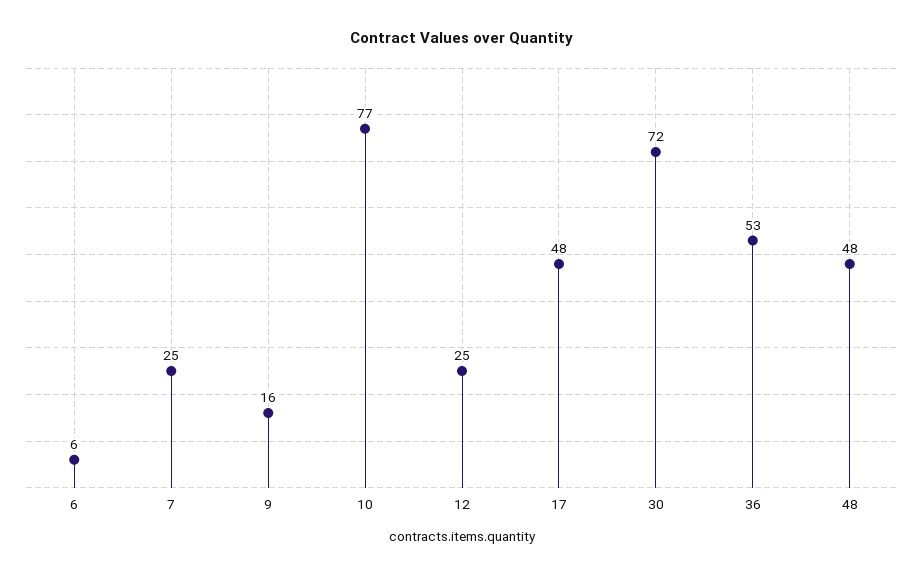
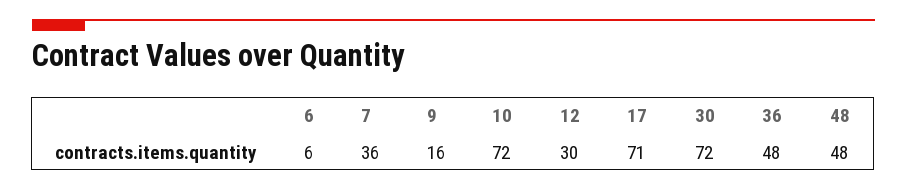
  {
    "6": 6,
-   "7": 25,
+   "7": 36,
    "9": 16,
-   "10": 77,
+   "10": 72,
-   "12": 25,
+   "12": 30,
-   "17": 48,
+   "17": 71,
    "30": 72,
-   "36": 53,
+   "36": 48,
    "48": 48
  }

